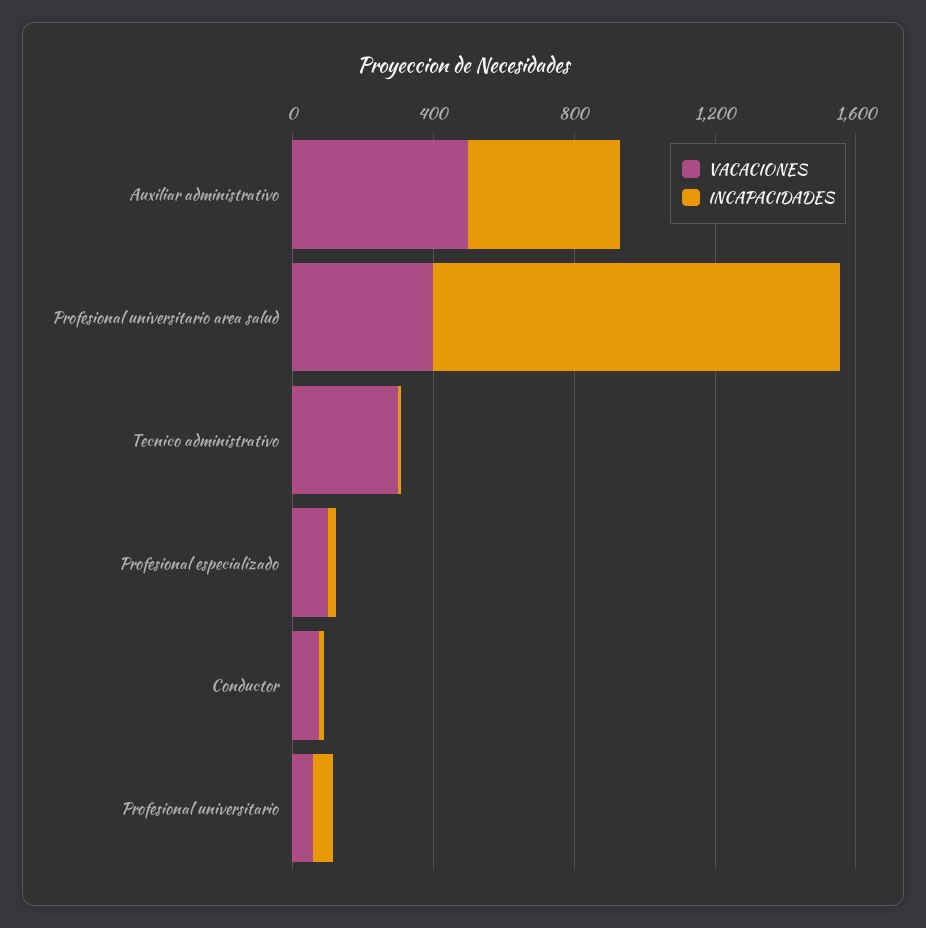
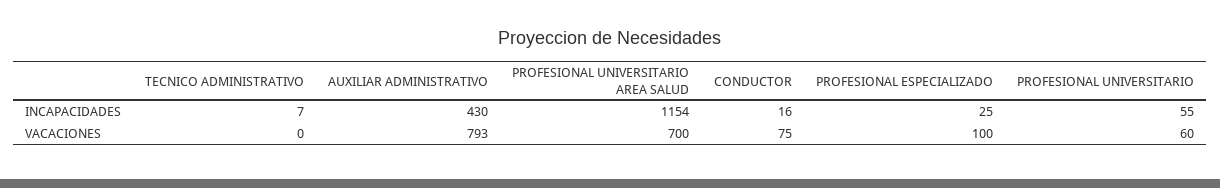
  {
    "VACACIONES": {
-     "Auxiliar administrativo": 500,
+     "Auxiliar administrativo": 793,
-     "Profesional universitario area salud": 400,
+     "Profesional universitario area salud": 700,
-     "Tecnico administrativo": 300,
+     "Tecnico administrativo": 0,
      "Profesional especializado": 100,
      "Conductor": 75,
      "Profesional universitario": 60
    },
    "INCAPACIDADES": {
      "Auxiliar administrativo": 430,
      "Profesional universitario area salud": 1154,
      "Tecnico administrativo": 7,
      "Profesional especializado": 25,
      "Conductor": 16,
      "Profesional universitario": 55
    }
  }

